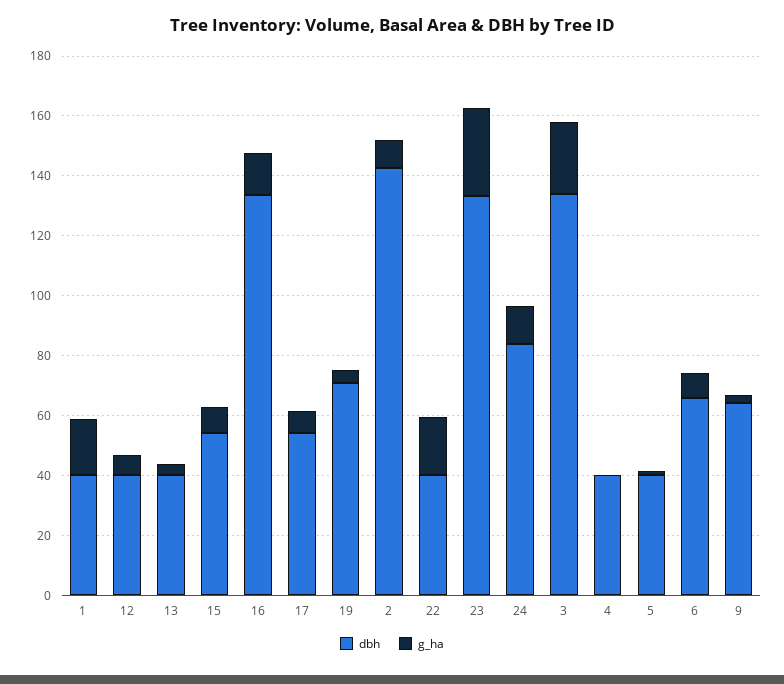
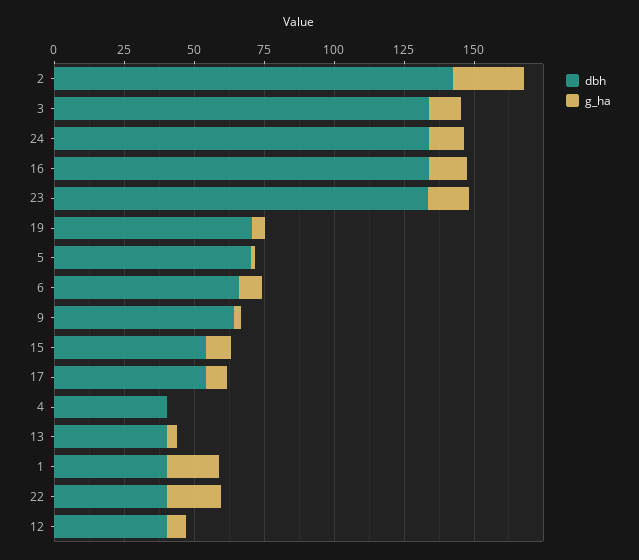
  {
    "dbh": {
      "1": 40,
      "12": 40,
      "13": 40,
      "15": 55,
      "16": 135,
      "17": 55,
      "19": 70,
      "2": 145,
      "22": 40,
      "23": 135,
-     "24": 85,
+     "24": 135,
      "3": 135,
      "4": 40,
-     "5": 40,
+     "5": 70,
      "6": 65,
      "9": 65
    },
    "g_ha": {
      "1": 20,
      "12": 5,
      "13": 5,
      "15": 10,
      "16": 15,
      "17": 5,
      "19": 5,
-     "2": 10,
+     "2": 25,
      "22": 20,
-     "23": 30,
+     "23": 15,
      "24": 15,
-     "3": 25,
+     "3": 10,
      "4": 0,
      "5": 0,
      "6": 10,
      "9": 5
    }
  }

